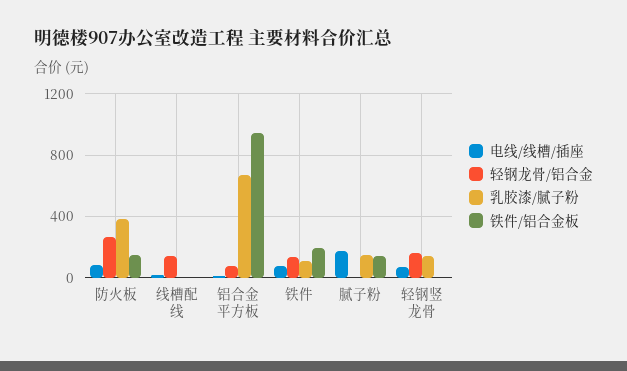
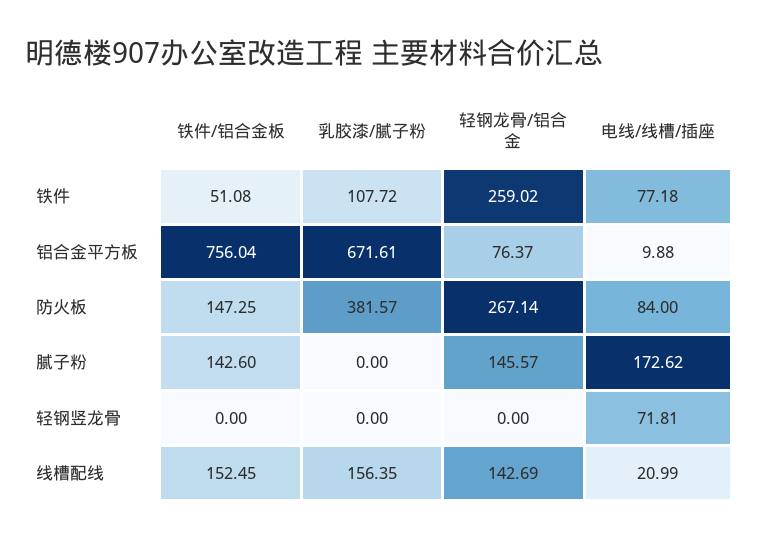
  {
    "电线/线槽/插座": {
      "防火板": 84,
      "线槽配线": 20.99,
      "铝合金平方板": 9.88,
      "铁件": 77.18,
      "腻子粉": 172.62,
      "轻钢竖龙骨": 71.81
    },
    "轻钢龙骨/铝合金": {
      "防火板": 267.14,
      "线槽配线": 142.69,
      "铝合金平方板": 76.37,
-     "铁件": 150,
+     "铁件": 259.02,
-     "腻子粉": 0,
+     "腻子粉": 145.57,
-     "轻钢竖龙骨": 150
+     "轻钢竖龙骨": 0
    },
    "乳胶漆/腻子粉": {
      "防火板": 381.57,
-     "线槽配线": 0,
+     "线槽配线": 156.35,
      "铝合金平方板": 671.61,
      "铁件": 107.72,
-     "腻子粉": 150,
+     "腻子粉": 0,
-     "轻钢竖龙骨": 150
+     "轻钢竖龙骨": 0
    },
    "铁件/铝合金板": {
      "防火板": 147.25,
-     "线槽配线": 0,
+     "线槽配线": 152.45,
-     "铝合金平方板": 950,
+     "铝合金平方板": 756.04,
-     "铁件": 200,
+     "铁件": 51.08,
      "腻子粉": 142.6,
      "轻钢竖龙骨": 0
    }
  }

